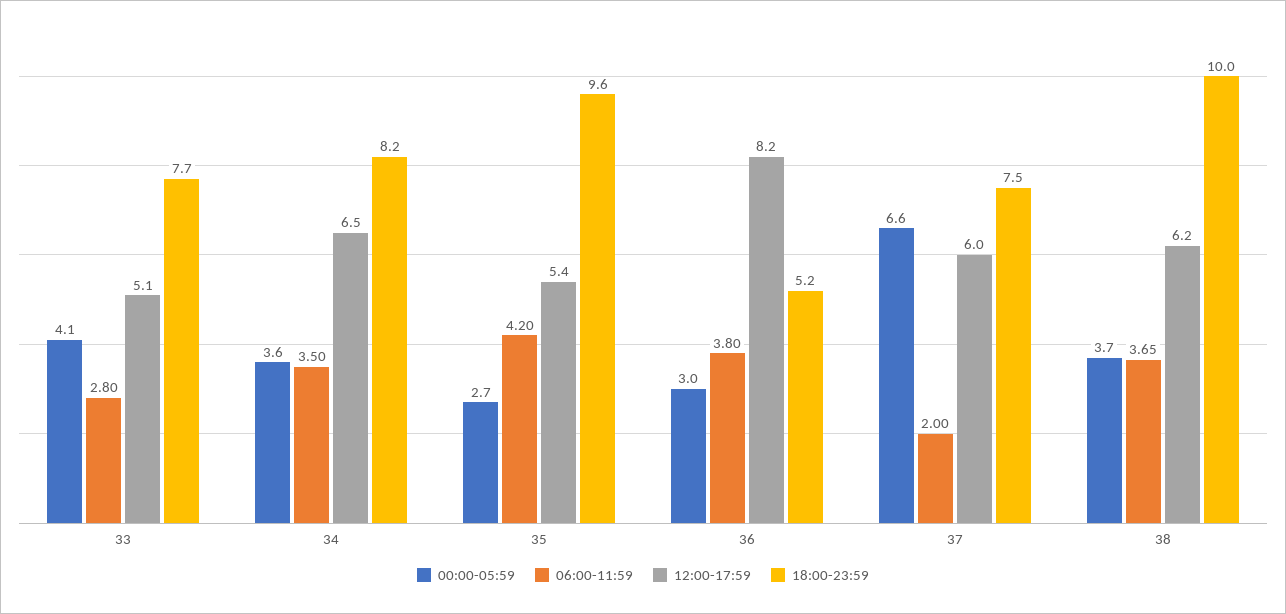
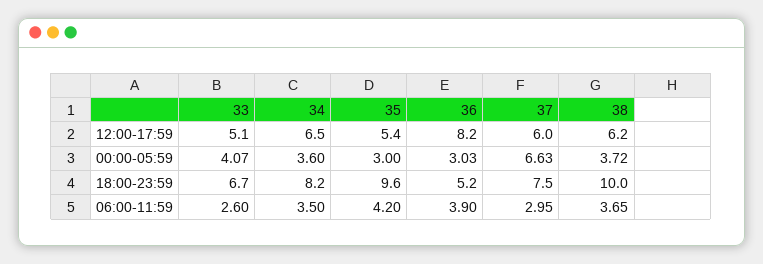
  {
    "00:00-05:59": {
      "33": 4.07,
      "34": 3.6,
-     "35": 2.7,
+     "35": 3,
      "36": 3.03,
      "37": 6.63,
      "38": 3.72
    },
    "06:00-11:59": {
-     "33": 2.8,
+     "33": 2.6,
      "34": 3.5,
      "35": 4.2,
-     "36": 3.8,
+     "36": 3.9,
-     "37": 2,
+     "37": 2.95,
      "38": 3.65
    },
    "12:00-17:59": {
      "33": 5.1,
      "34": 6.5,
      "35": 5.4,
      "36": 8.2,
      "37": 6,
      "38": 6.2
    },
    "18:00-23:59": {
-     "33": 7.7,
+     "33": 6.7,
      "34": 8.2,
      "35": 9.6,
      "36": 5.2,
      "37": 7.5,
      "38": 10
    }
  }

